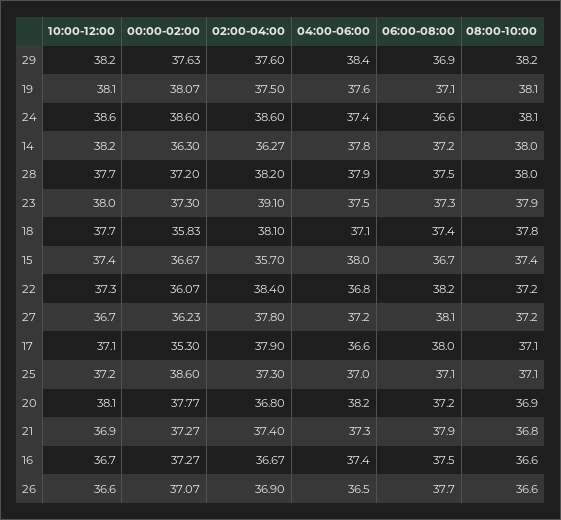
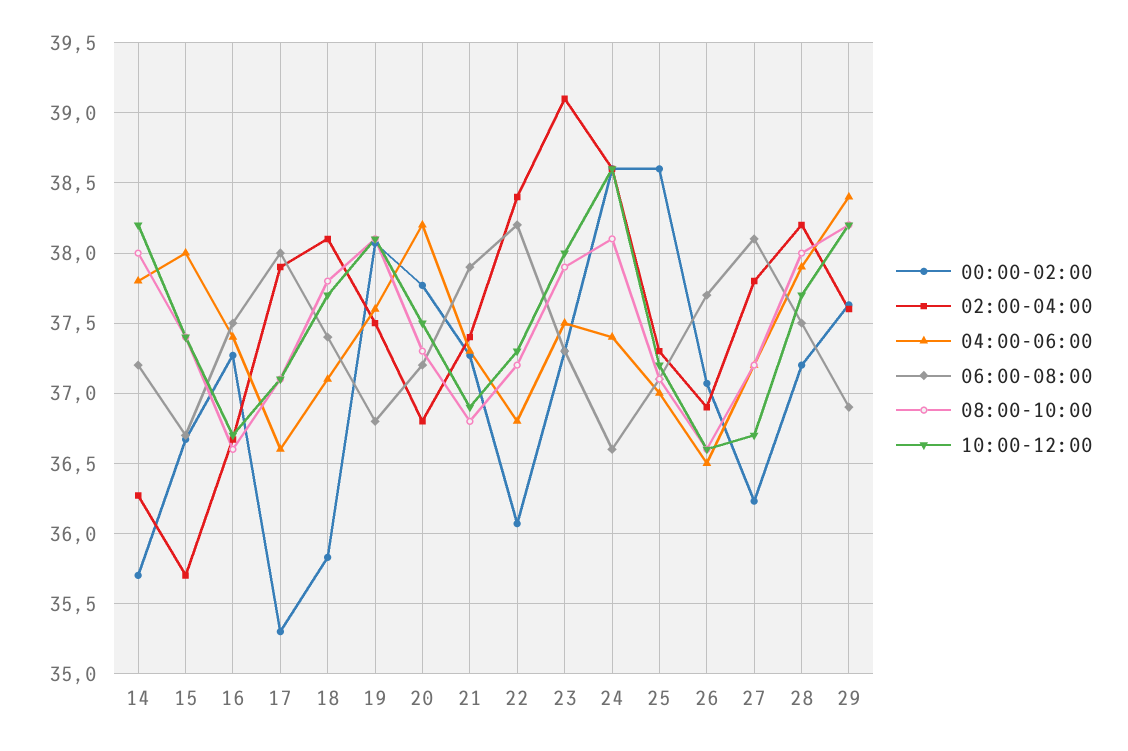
  {
    "10:00-12:00": {
      "29": 38.2,
      "19": 38.1,
      "24": 38.6,
      "14": 38.2,
      "28": 37.7,
      "23": 38,
      "18": 37.7,
      "15": 37.4,
      "22": 37.3,
      "27": 36.7,
      "17": 37.1,
      "25": 37.2,
-     "20": 38.1,
+     "20": 37.5,
      "21": 36.9,
      "16": 36.7,
      "26": 36.6
    },
    "00:00-02:00": {
      "29": 37.63,
      "19": 38.07,
      "24": 38.6,
-     "14": 36.3,
+     "14": 35.7,
      "28": 37.2,
      "23": 37.3,
      "18": 35.83,
      "15": 36.67,
      "22": 36.07,
      "27": 36.23,
      "17": 35.3,
      "25": 38.6,
      "20": 37.77,
      "21": 37.27,
      "16": 37.27,
      "26": 37.07
    },
    "02:00-04:00": {
      "29": 37.6,
      "19": 37.5,
      "24": 38.6,
      "14": 36.27,
      "28": 38.2,
      "23": 39.1,
      "18": 38.1,
      "15": 35.7,
      "22": 38.4,
      "27": 37.8,
      "17": 37.9,
      "25": 37.3,
      "20": 36.8,
      "21": 37.4,
      "16": 36.67,
      "26": 36.9
    },
    "04:00-06:00": {
      "29": 38.4,
      "19": 37.6,
      "24": 37.4,
      "14": 37.8,
      "28": 37.9,
      "23": 37.5,
      "18": 37.1,
      "15": 38,
      "22": 36.8,
      "27": 37.2,
      "17": 36.6,
      "25": 37,
      "20": 38.2,
      "21": 37.3,
      "16": 37.4,
      "26": 36.5
    },
    "06:00-08:00": {
      "29": 36.9,
-     "19": 37.1,
+     "19": 36.8,
      "24": 36.6,
      "14": 37.2,
      "28": 37.5,
      "23": 37.3,
      "18": 37.4,
      "15": 36.7,
      "22": 38.2,
      "27": 38.1,
      "17": 38,
      "25": 37.1,
      "20": 37.2,
      "21": 37.9,
      "16": 37.5,
      "26": 37.7
    },
    "08:00-10:00": {
      "29": 38.2,
      "19": 38.1,
      "24": 38.1,
      "14": 38,
      "28": 38,
      "23": 37.9,
      "18": 37.8,
      "15": 37.4,
      "22": 37.2,
      "27": 37.2,
      "17": 37.1,
      "25": 37.1,
-     "20": 36.9,
+     "20": 37.3,
      "21": 36.8,
      "16": 36.6,
      "26": 36.6
    }
  }

